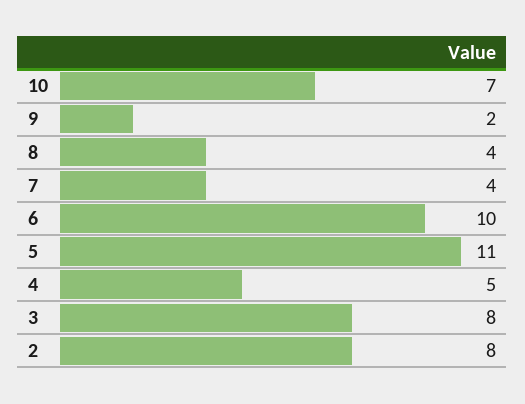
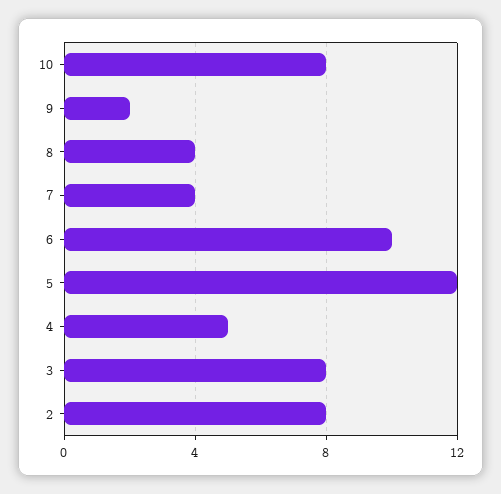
  {
-   "10": 7,
+   "10": 8,
    "9": 2,
    "8": 4,
    "7": 4,
    "6": 10,
-   "5": 11,
+   "5": 12,
    "4": 5,
    "3": 8,
    "2": 8
  }

